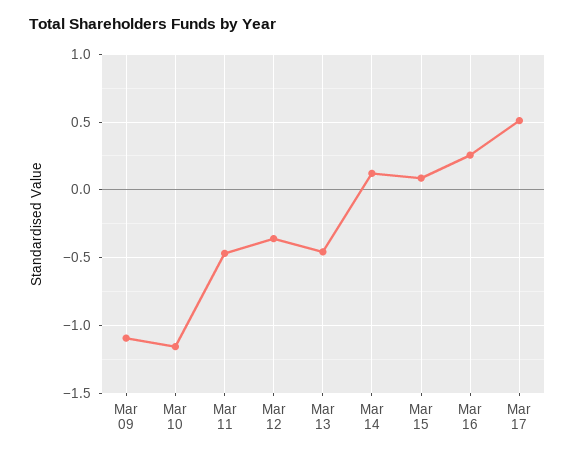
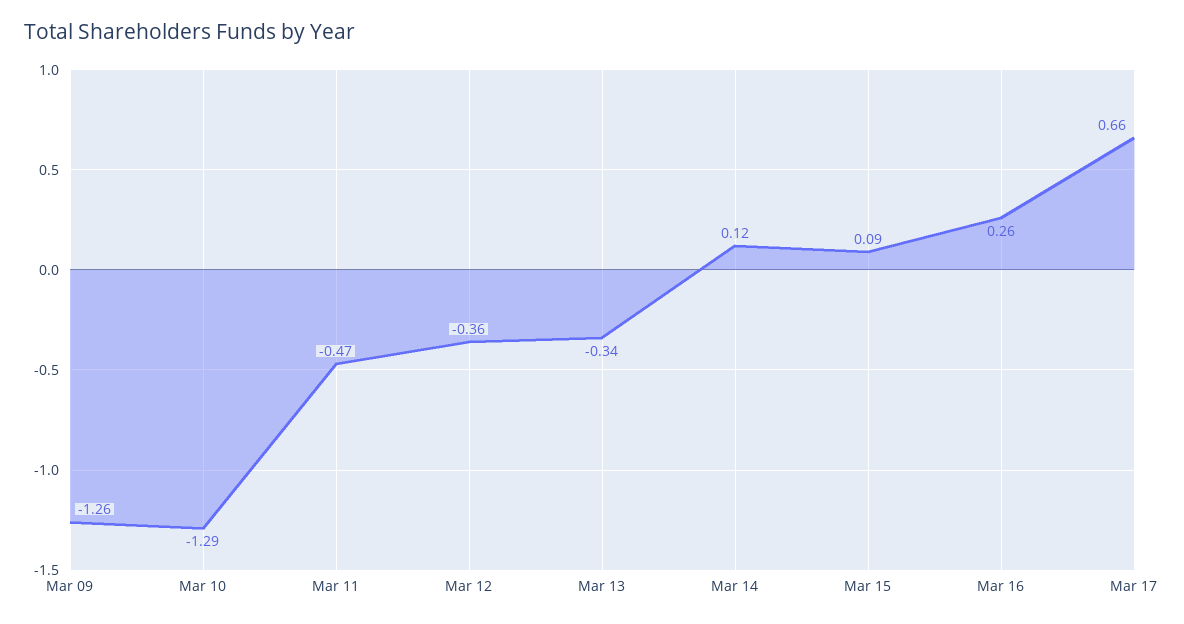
  {
-   "Mar 09": -1.1,
+   "Mar 09": -1.26,
-   "Mar 10": -1.15,
+   "Mar 10": -1.29,
    "Mar 11": -0.47,
    "Mar 12": -0.36,
-   "Mar 13": -0.45,
+   "Mar 13": -0.34,
    "Mar 14": 0.12,
    "Mar 15": 0.09,
    "Mar 16": 0.26,
-   "Mar 17": 0.5
+   "Mar 17": 0.66
  }

